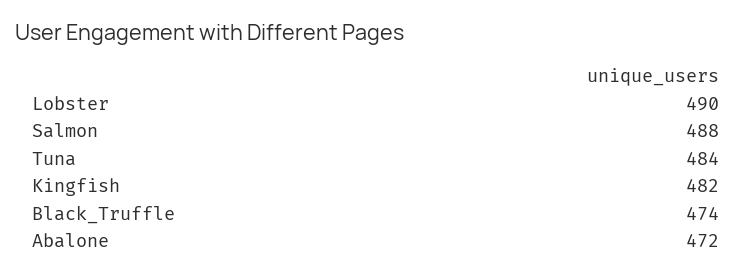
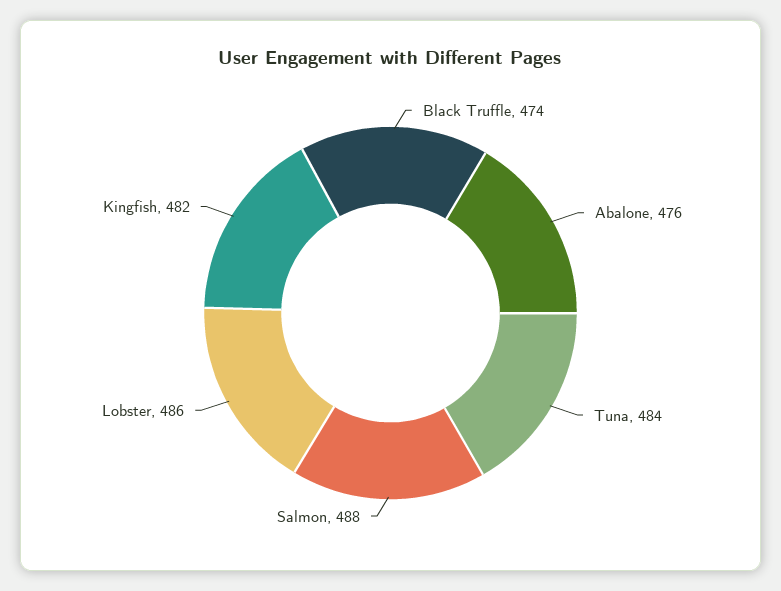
  {
-   "Lobster": 490,
+   "Lobster": 486,
    "Salmon": 488,
    "Tuna": 484,
    "Kingfish": 482,
    "Black_Truffle": 474,
-   "Abalone": 472
+   "Abalone": 476
  }

